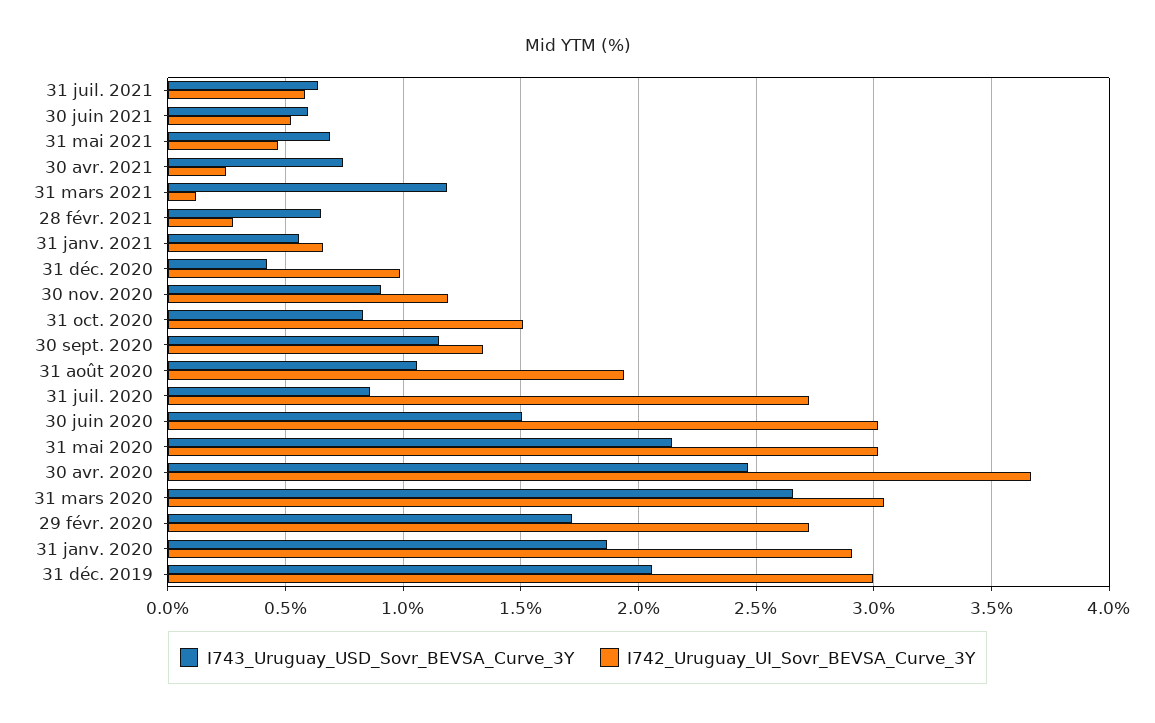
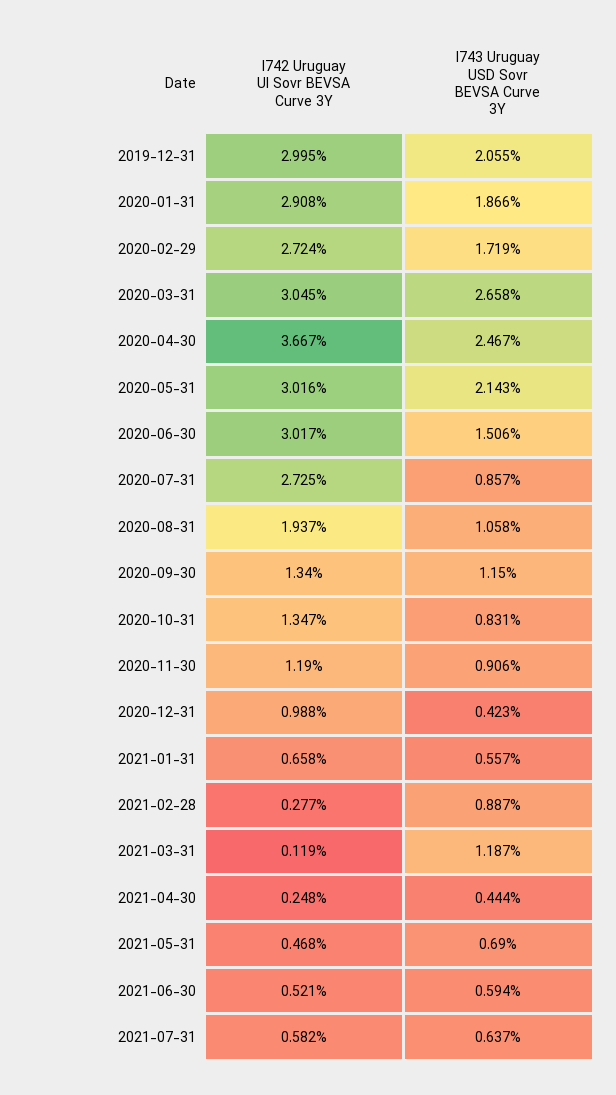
  {
    "I743_Uruguay_USD_Sovr_BEVSA_Curve_3Y": {
      "31 juil. 2021": 0.637,
      "30 juin 2021": 0.594,
      "31 mai 2021": 0.69,
-     "30 avr. 2021": 0.75,
+     "30 avr. 2021": 0.444,
      "31 mars 2021": 1.187,
-     "28 févr. 2021": 0.65,
+     "28 févr. 2021": 0.887,
      "31 janv. 2021": 0.557,
      "31 déc. 2020": 0.423,
      "30 nov. 2020": 0.906,
      "31 oct. 2020": 0.831,
      "30 sept. 2020": 1.15,
      "31 août 2020": 1.058,
      "31 juil. 2020": 0.857,
      "30 juin 2020": 1.506,
      "31 mai 2020": 2.143,
      "30 avr. 2020": 2.467,
      "31 mars 2020": 2.658,
      "29 févr. 2020": 1.719,
      "31 janv. 2020": 1.866,
      "31 déc. 2019": 2.055
    },
    "I742_Uruguay_UI_Sovr_BEVSA_Curve_3Y": {
      "31 juil. 2021": 0.582,
      "30 juin 2021": 0.521,
      "31 mai 2021": 0.468,
      "30 avr. 2021": 0.248,
      "31 mars 2021": 0.119,
      "28 févr. 2021": 0.277,
      "31 janv. 2021": 0.658,
      "31 déc. 2020": 0.988,
      "30 nov. 2020": 1.19,
-     "31 oct. 2020": 1.5,
+     "31 oct. 2020": 1.347,
      "30 sept. 2020": 1.34,
      "31 août 2020": 1.937,
      "31 juil. 2020": 2.725,
      "30 juin 2020": 3.017,
      "31 mai 2020": 3.016,
      "30 avr. 2020": 3.667,
      "31 mars 2020": 3.045,
      "29 févr. 2020": 2.724,
      "31 janv. 2020": 2.908,
      "31 déc. 2019": 2.995
    }
  }

